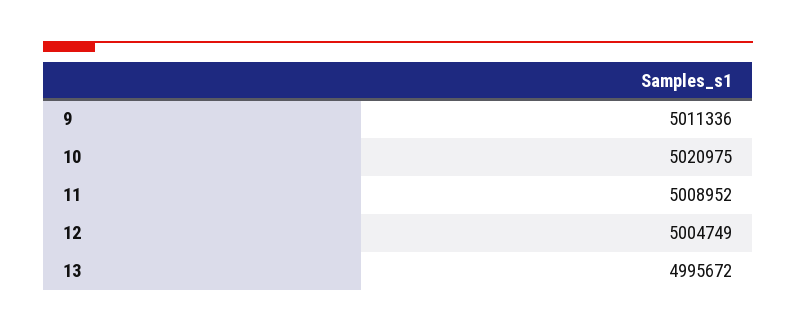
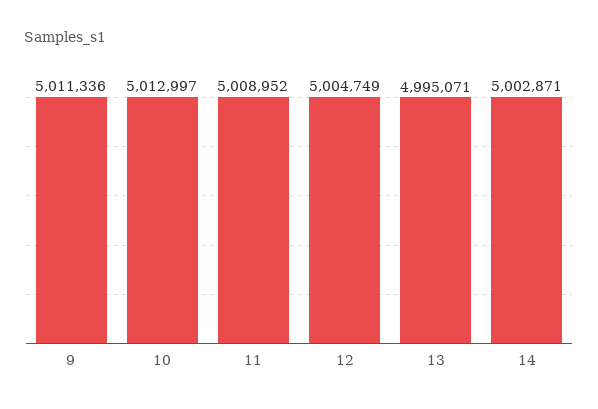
  {
    "9": 5011336,
-   "10": 5020975,
+   "10": 5012997,
    "11": 5008952,
    "12": 5004749,
-   "13": 4995672
+   "13": 4995071,
+   "14": 5002871
  }

